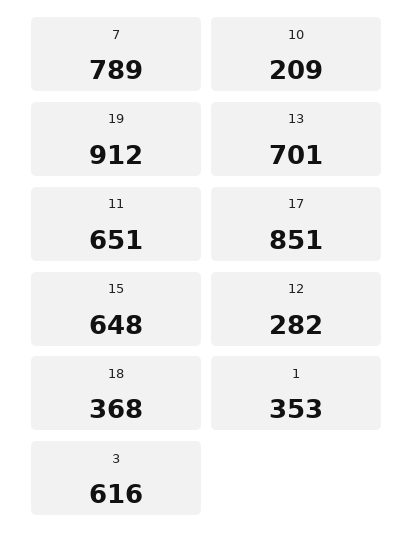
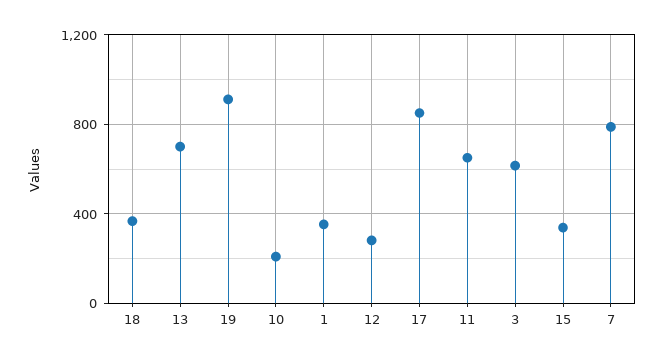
  {
    "7": 789,
    "10": 209,
    "19": 912,
    "13": 701,
    "11": 651,
    "17": 851,
-   "15": 648,
+   "15": 350,
    "12": 282,
    "18": 368,
    "1": 353,
    "3": 616
  }

